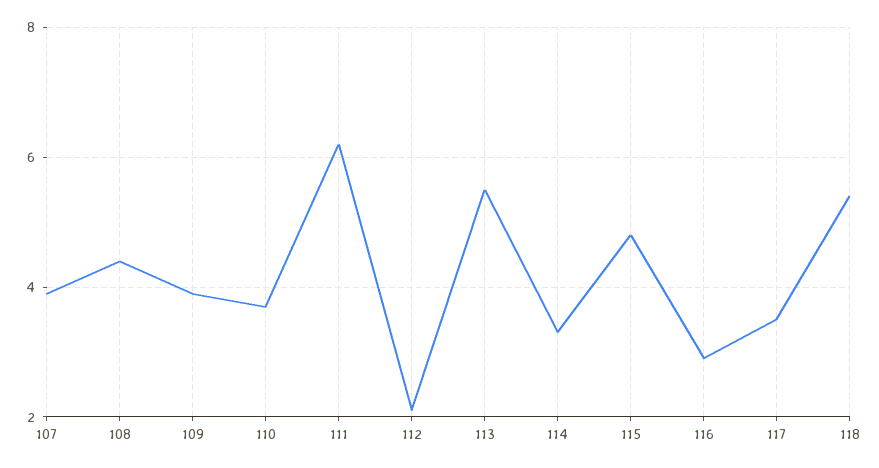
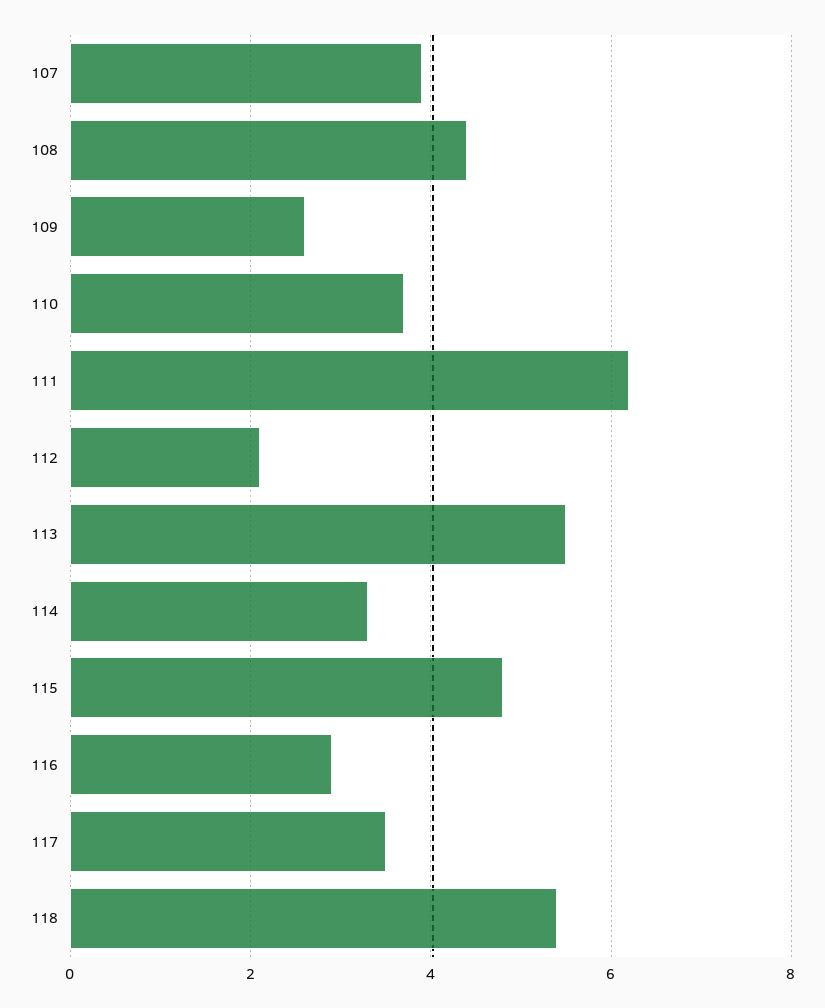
  {
    "107": 4,
    "108": 4.5,
-   "109": 4,
+   "109": 2.5,
    "110": 3.5,
    "111": 6,
    "112": 2,
    "113": 5.5,
    "114": 3.5,
    "115": 5,
    "116": 3,
    "117": 3.5,
    "118": 5.5
  }

